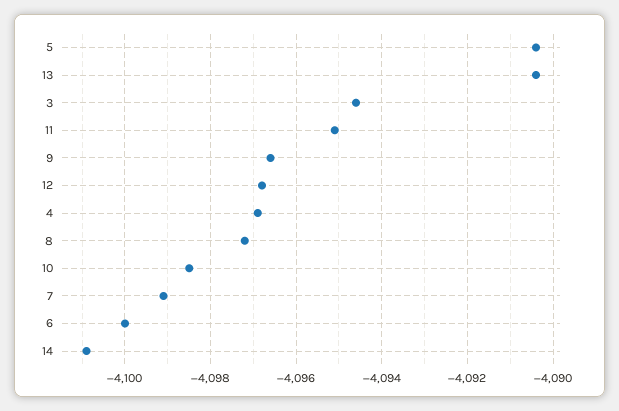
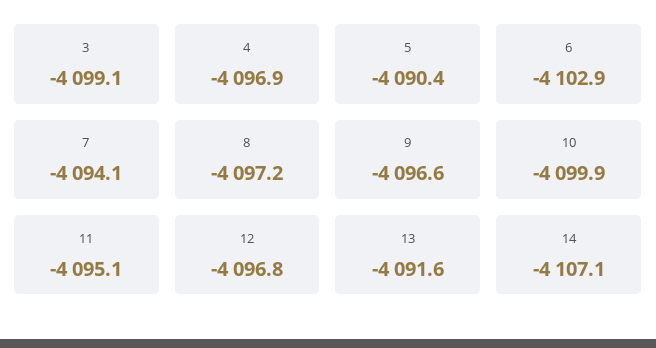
  {
    "5": -4090.4,
-   "13": -4090.5,
+   "13": -4091.6,
-   "3": -4094.5,
+   "3": -4099.1,
    "11": -4095.1,
    "9": -4096.6,
    "12": -4096.8,
    "4": -4096.9,
    "8": -4097.2,
-   "10": -4098.5,
+   "10": -4099.9,
-   "7": -4099,
+   "7": -4094.1,
-   "6": -4100,
+   "6": -4102.9,
-   "14": -4101
+   "14": -4107.1
  }

